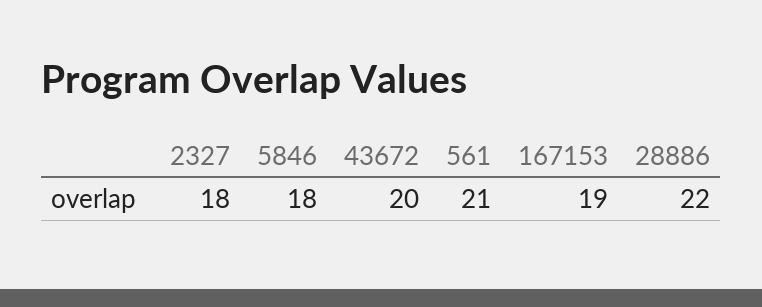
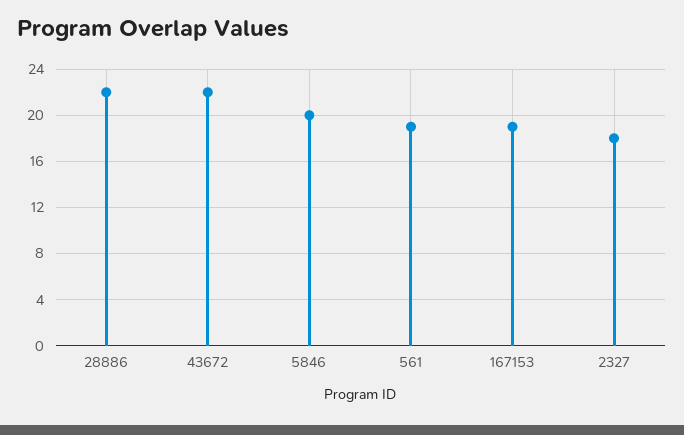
  {
    "2327": 18,
-   "5846": 18,
+   "5846": 20,
-   "43672": 20,
+   "43672": 22,
-   "561": 21,
+   "561": 19,
    "167153": 19,
    "28886": 22
  }

